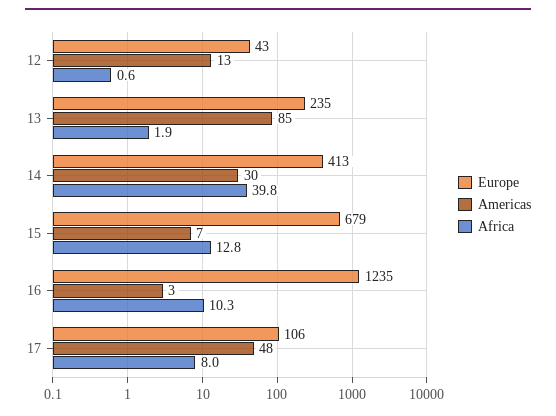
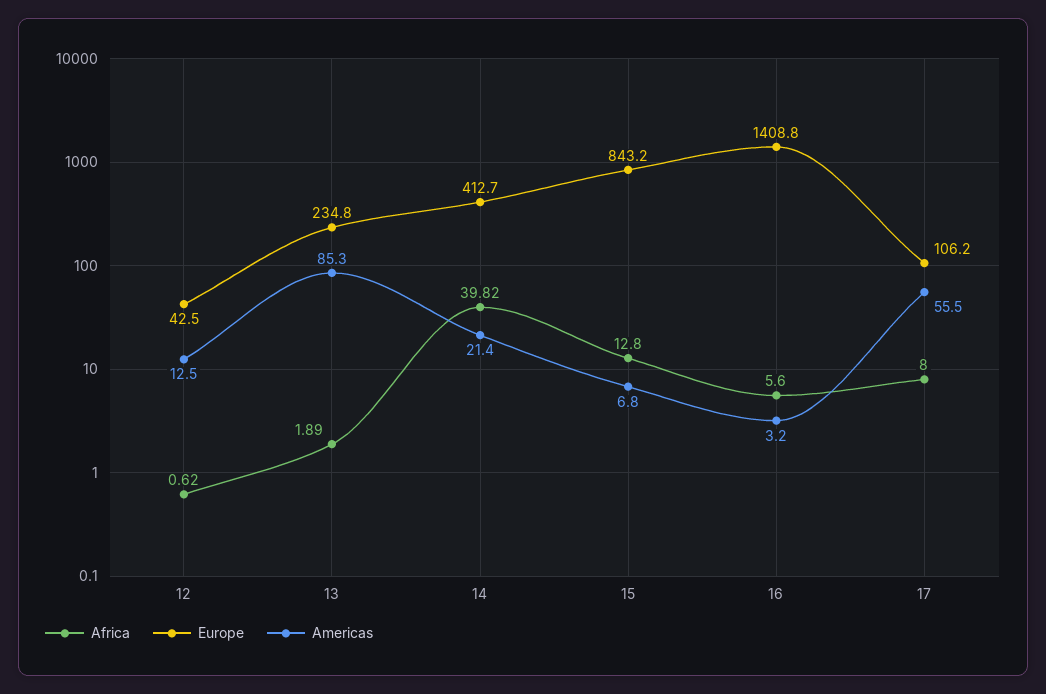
  {
    "Europe": {
      "12": 42.5,
      "13": 234.8,
      "14": 412.7,
-     "15": 679,
+     "15": 843.2,
-     "16": 1235,
+     "16": 1408.8,
      "17": 106.2
    },
    "Americas": {
      "12": 12.5,
      "13": 85.3,
-     "14": 30,
+     "14": 21.4,
      "15": 6.8,
      "16": 3.2,
-     "17": 48
+     "17": 55.5
    },
    "Africa": {
      "12": 0.62,
      "13": 1.89,
      "14": 39.82,
      "15": 12.8,
-     "16": 10.3,
+     "16": 5.6,
      "17": 8
    }
  }

